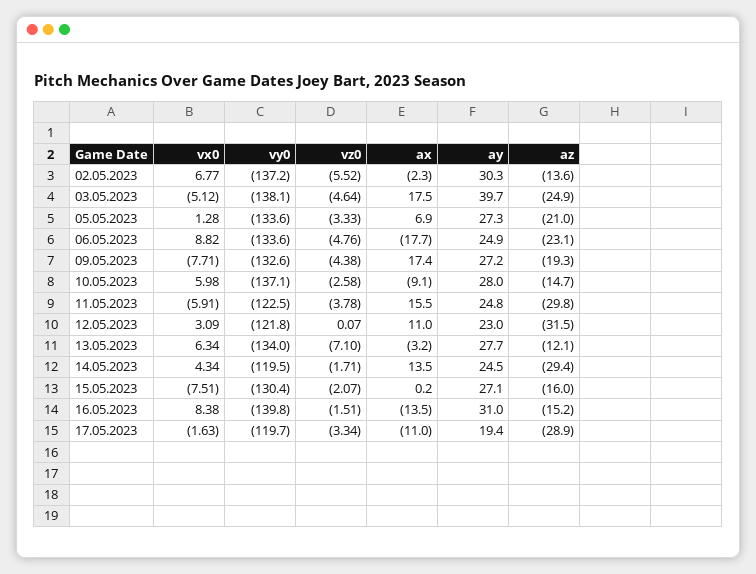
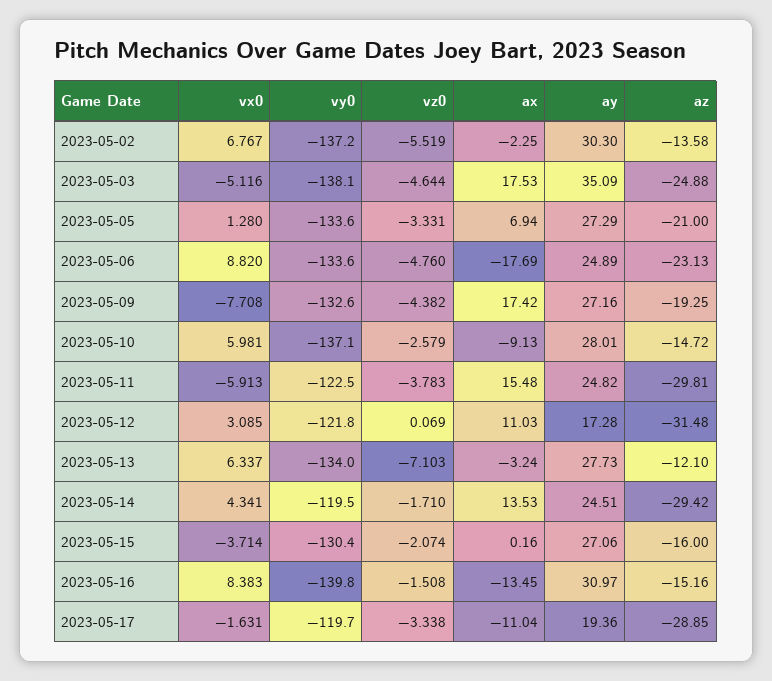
  {
    "vx0": {
      "02.05.2023": 6.767,
      "03.05.2023": -5.116,
      "05.05.2023": 1.28,
      "06.05.2023": 8.82,
      "09.05.2023": -7.708,
      "10.05.2023": 5.981,
      "11.05.2023": -5.913,
      "12.05.2023": 3.085,
      "13.05.2023": 6.337,
      "14.05.2023": 4.341,
-     "15.05.2023": -7.51,
+     "15.05.2023": -3.714,
      "16.05.2023": 8.383,
      "17.05.2023": -1.631
    },
    "vy0": {
      "02.05.2023": -137.2,
      "03.05.2023": -138.1,
      "05.05.2023": -133.6,
      "06.05.2023": -133.6,
      "09.05.2023": -132.6,
      "10.05.2023": -137.1,
      "11.05.2023": -122.5,
      "12.05.2023": -121.8,
      "13.05.2023": -134,
      "14.05.2023": -119.5,
      "15.05.2023": -130.4,
      "16.05.2023": -139.8,
      "17.05.2023": -119.7
    },
    "vz0": {
      "02.05.2023": -5.519,
      "03.05.2023": -4.644,
      "05.05.2023": -3.331,
      "06.05.2023": -4.76,
      "09.05.2023": -4.382,
      "10.05.2023": -2.579,
      "11.05.2023": -3.783,
      "12.05.2023": 0.069,
      "13.05.2023": -7.103,
      "14.05.2023": -1.71,
      "15.05.2023": -2.074,
      "16.05.2023": -1.508,
      "17.05.2023": -3.338
    },
    "ax": {
      "02.05.2023": -2.25,
      "03.05.2023": 17.53,
      "05.05.2023": 6.94,
      "06.05.2023": -17.69,
      "09.05.2023": 17.42,
      "10.05.2023": -9.13,
      "11.05.2023": 15.48,
      "12.05.2023": 11.03,
      "13.05.2023": -3.24,
      "14.05.2023": 13.53,
      "15.05.2023": 0.16,
      "16.05.2023": -13.45,
      "17.05.2023": -11.04
    },
    "ay": {
      "02.05.2023": 30.3,
-     "03.05.2023": 39.7,
+     "03.05.2023": 35.09,
      "05.05.2023": 27.29,
      "06.05.2023": 24.89,
      "09.05.2023": 27.16,
      "10.05.2023": 28.01,
      "11.05.2023": 24.82,
-     "12.05.2023": 23,
+     "12.05.2023": 17.28,
      "13.05.2023": 27.73,
      "14.05.2023": 24.51,
      "15.05.2023": 27.06,
      "16.05.2023": 30.97,
      "17.05.2023": 19.36
    },
    "az": {
      "02.05.2023": -13.58,
      "03.05.2023": -24.88,
      "05.05.2023": -21,
      "06.05.2023": -23.13,
      "09.05.2023": -19.25,
      "10.05.2023": -14.72,
      "11.05.2023": -29.81,
      "12.05.2023": -31.48,
      "13.05.2023": -12.1,
      "14.05.2023": -29.42,
      "15.05.2023": -16,
      "16.05.2023": -15.16,
      "17.05.2023": -28.85
    }
  }

